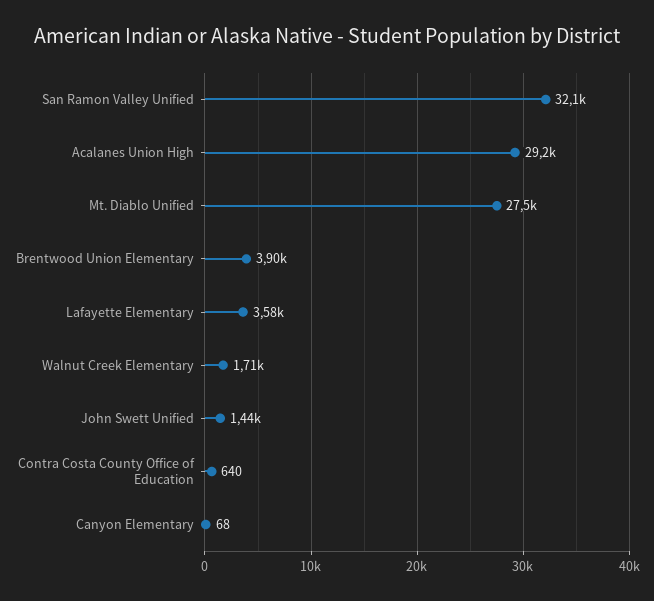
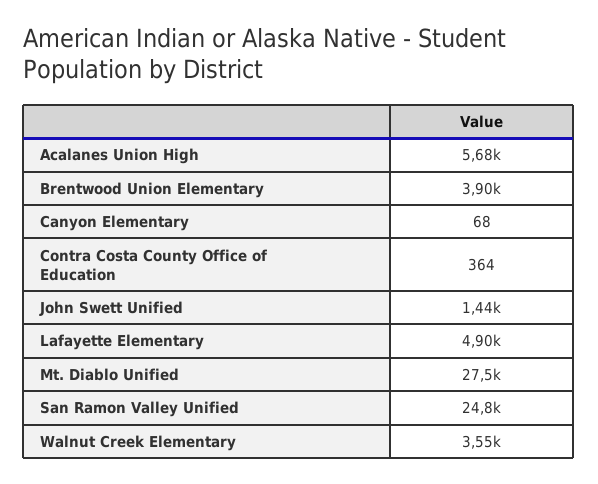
  {
-   "San Ramon Valley Unified": 32100,
+   "San Ramon Valley Unified": 24800,
-   "Acalanes Union High": 29200,
+   "Acalanes Union High": 5680,
    "Mt. Diablo Unified": 27500,
    "Brentwood Union Elementary": 3900,
-   "Lafayette Elementary": 3580,
+   "Lafayette Elementary": 4900,
-   "Walnut Creek Elementary": 1710,
+   "Walnut Creek Elementary": 3550,
    "John Swett Unified": 1440,
-   "Contra Costa County Office of Education": 640,
+   "Contra Costa County Office of Education": 364,
    "Canyon Elementary": 68
  }

